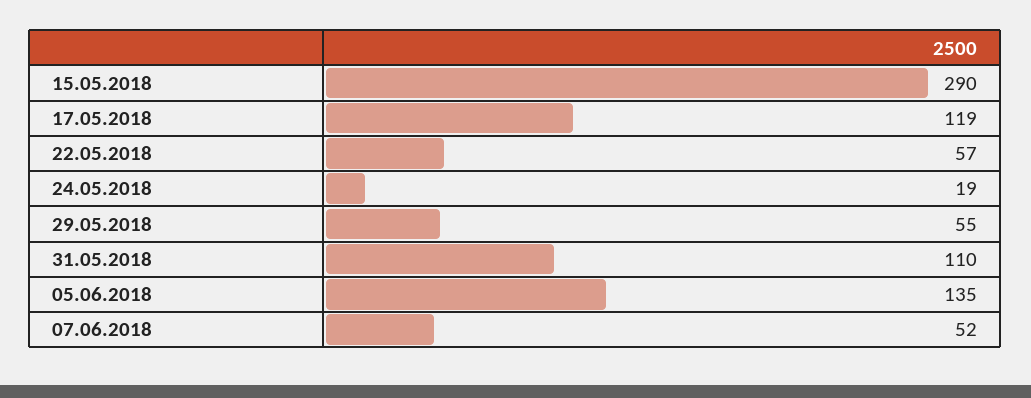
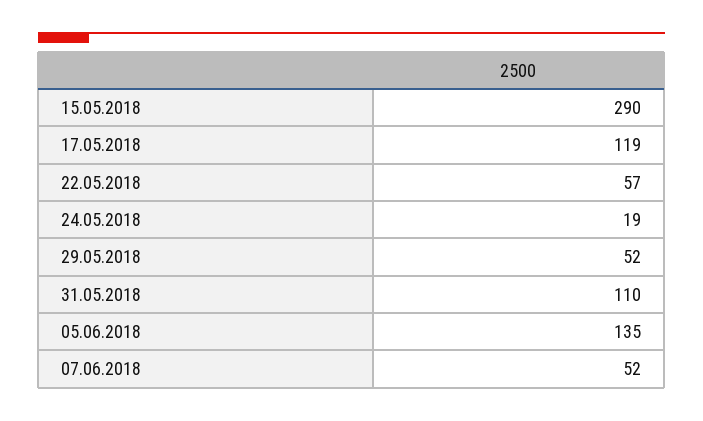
  {
    "15.05.2018": 290,
    "17.05.2018": 119,
    "22.05.2018": 57,
    "24.05.2018": 19,
-   "29.05.2018": 55,
+   "29.05.2018": 52,
    "31.05.2018": 110,
    "05.06.2018": 135,
    "07.06.2018": 52
  }

